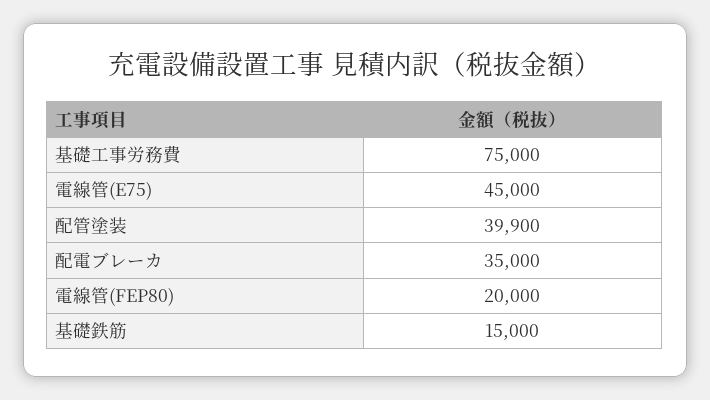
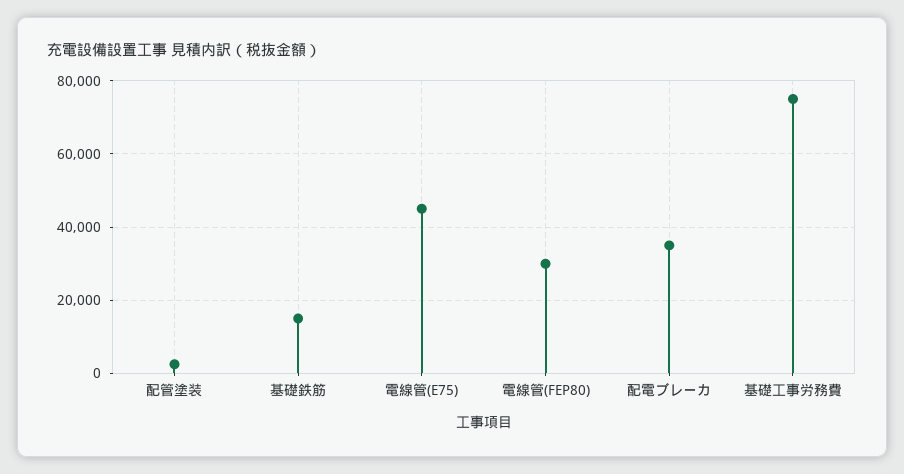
  {
    "基礎工事労務費": 75000,
    "電線管(E75)": 45000,
-   "配管塗装": 39900,
+   "配管塗装": 2000,
    "配電ブレーカ": 35000,
-   "電線管(FEP80)": 20000,
+   "電線管(FEP80)": 30000,
    "基礎鉄筋": 15000
  }

